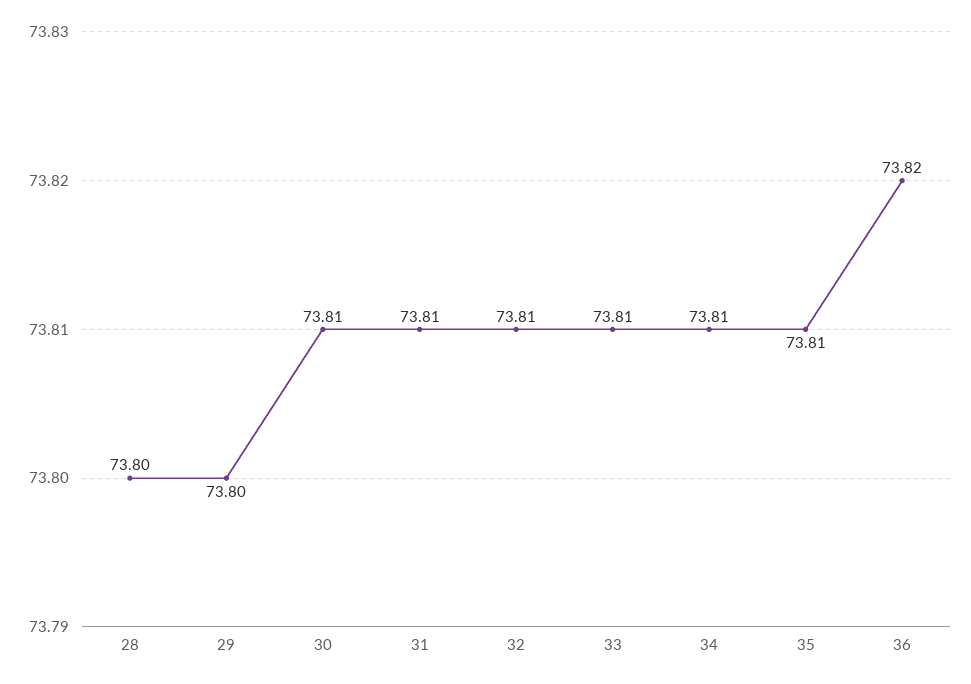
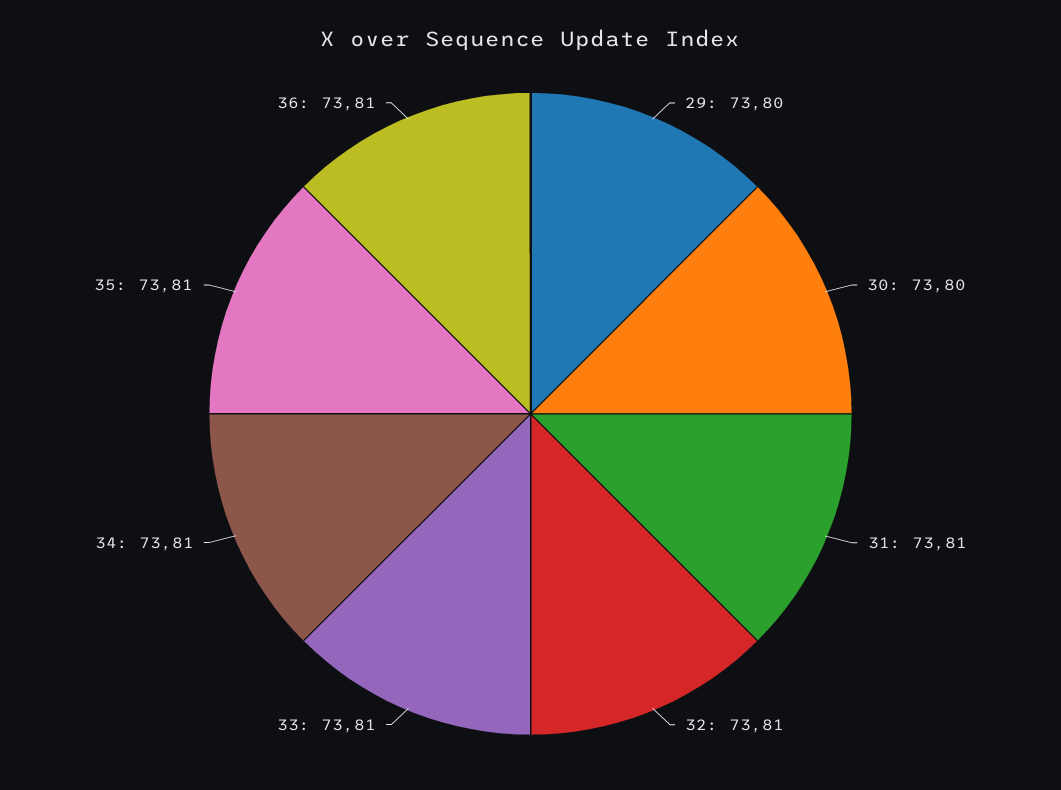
  {
-   "28": 73.8,
    "29": 73.8,
-   "30": 73.81,
+   "30": 73.8,
    "31": 73.81,
    "32": 73.81,
    "33": 73.81,
    "34": 73.81,
    "35": 73.81,
-   "36": 73.82
+   "36": 73.81
  }

